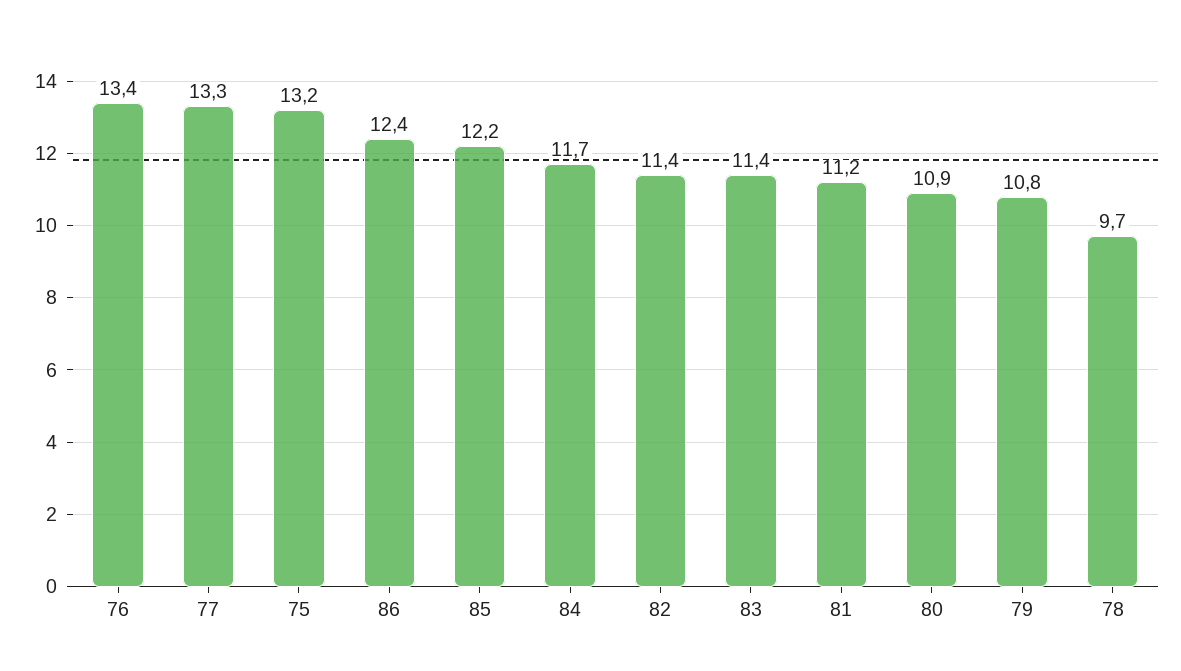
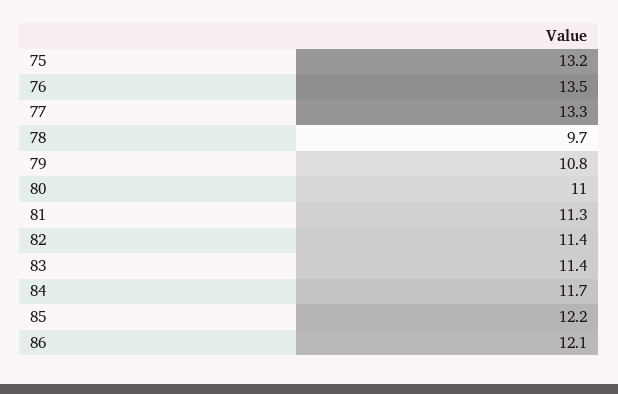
  {
-   "76": 13.4,
+   "76": 13.5,
    "77": 13.3,
    "75": 13.2,
-   "86": 12.4,
+   "86": 12.1,
    "85": 12.2,
    "84": 11.7,
    "82": 11.4,
    "83": 11.4,
-   "81": 11.2,
+   "81": 11.3,
-   "80": 10.9,
+   "80": 11,
    "79": 10.8,
    "78": 9.7
  }

